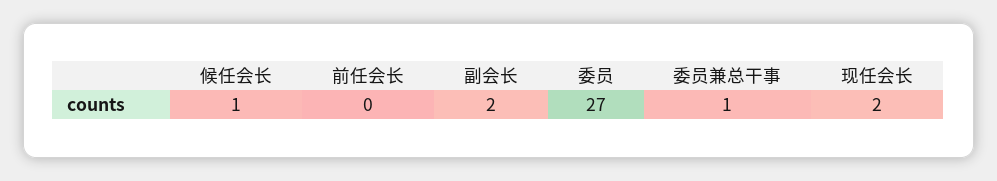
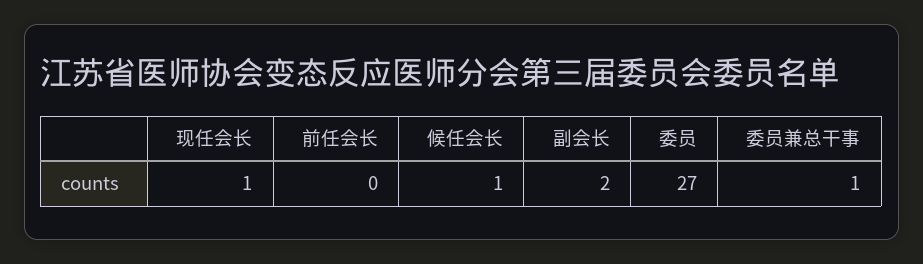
  {
    "候任会长": 1,
    "前任会长": 0,
    "副会长": 2,
    "委员": 27,
    "委员兼总干事": 1,
-   "现任会长": 2
+   "现任会长": 1
  }

